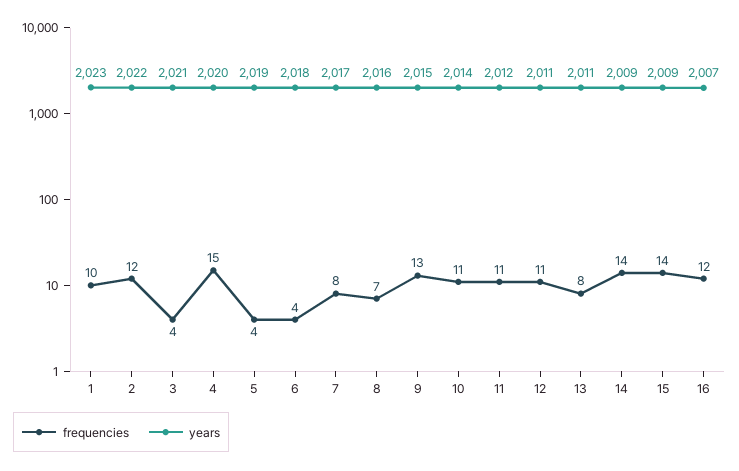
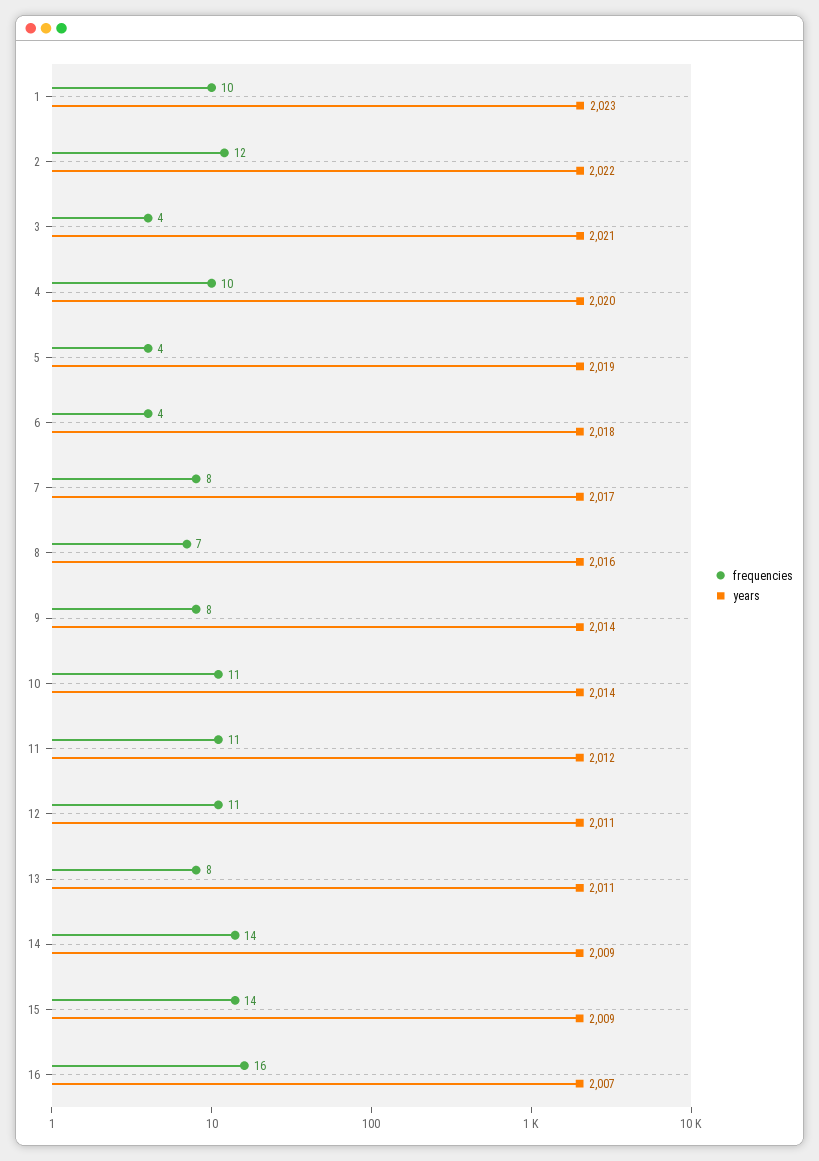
  {
    "frequencies": {
      "1": 10,
      "2": 12,
      "3": 4,
-     "4": 15,
+     "4": 10,
      "5": 4,
      "6": 4,
      "7": 8,
      "8": 7,
-     "9": 13,
+     "9": 8,
      "10": 11,
      "11": 11,
      "12": 11,
      "13": 8,
      "14": 14,
      "15": 14,
-     "16": 12
+     "16": 16
    },
    "years": {
      "1": 2023,
      "2": 2022,
      "3": 2021,
      "4": 2020,
      "5": 2019,
      "6": 2018,
      "7": 2017,
      "8": 2016,
-     "9": 2015,
+     "9": 2014,
      "10": 2014,
      "11": 2012,
      "12": 2011,
      "13": 2011,
      "14": 2009,
      "15": 2009,
      "16": 2007
    }
  }

